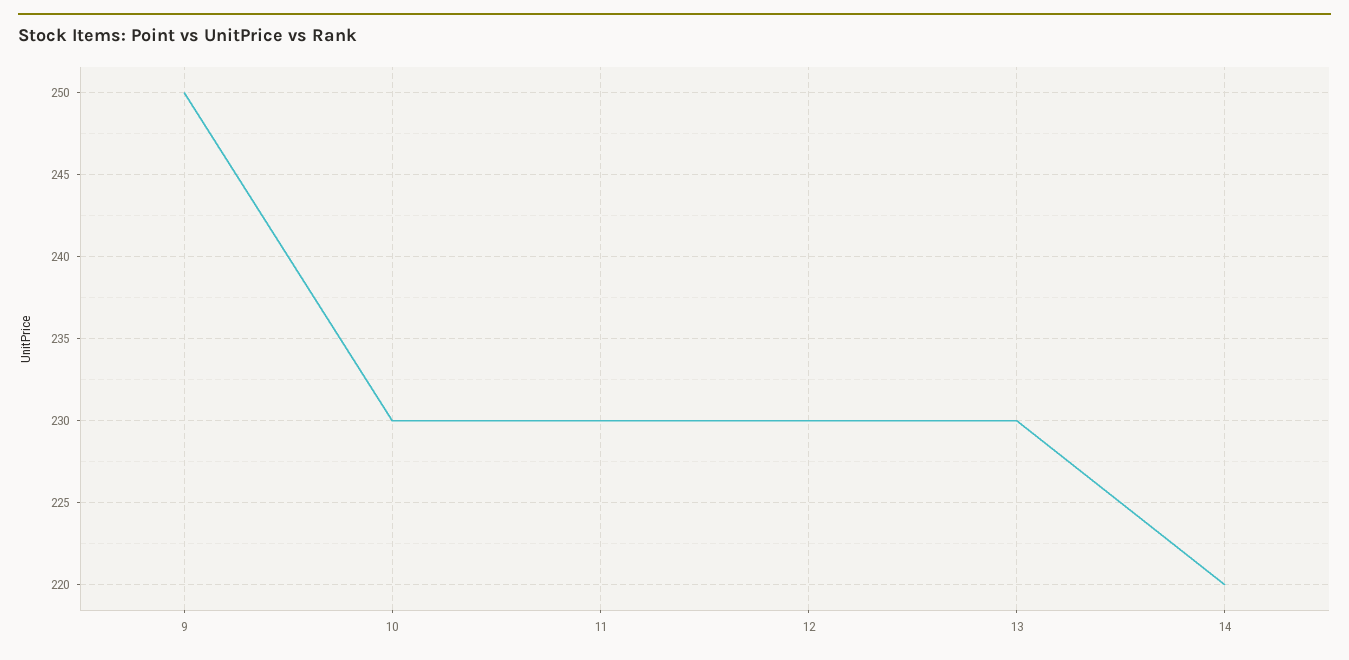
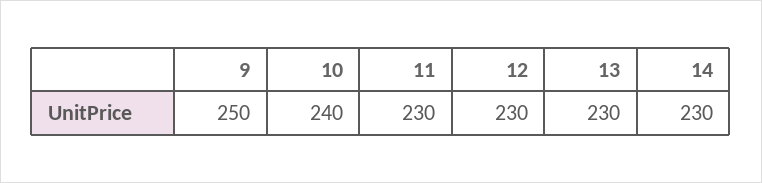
  {
    "9": 250,
-   "10": 230,
+   "10": 240,
    "11": 230,
    "12": 230,
    "13": 230,
-   "14": 220
+   "14": 230
  }

